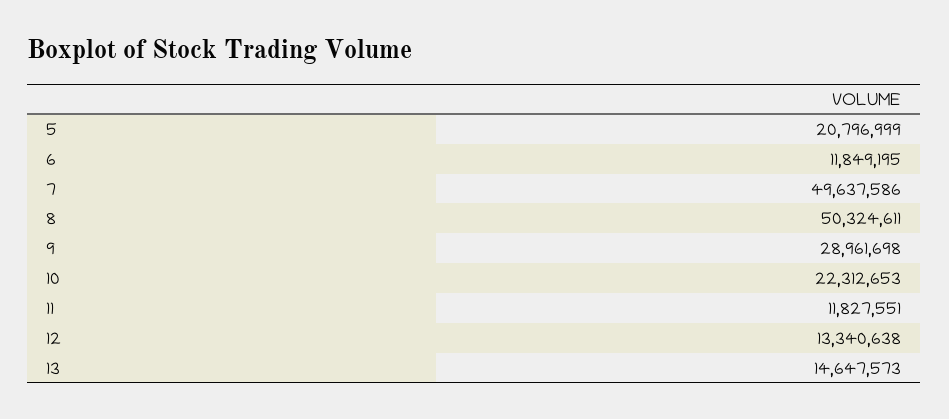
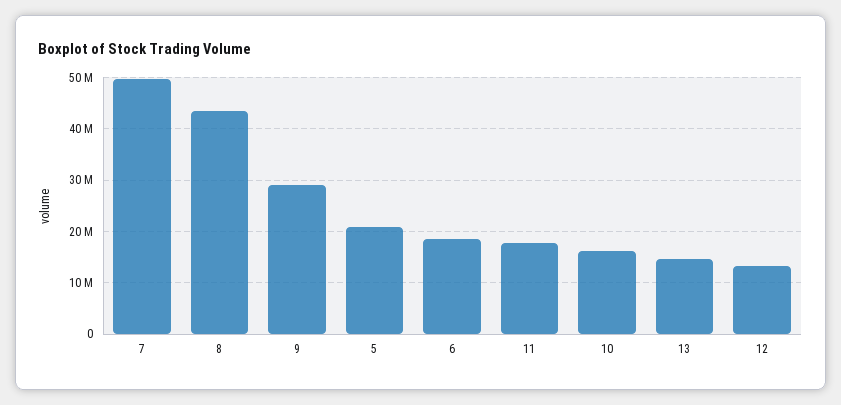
  {
    "5": 20796999,
-   "6": 11849195,
+   "6": 18000000,
    "7": 49637586,
-   "8": 50324611,
+   "8": 44000000,
    "9": 28961698,
-   "10": 22312653,
+   "10": 16000000,
-   "11": 11827551,
+   "11": 18000000,
    "12": 13340638,
    "13": 14647573
  }

